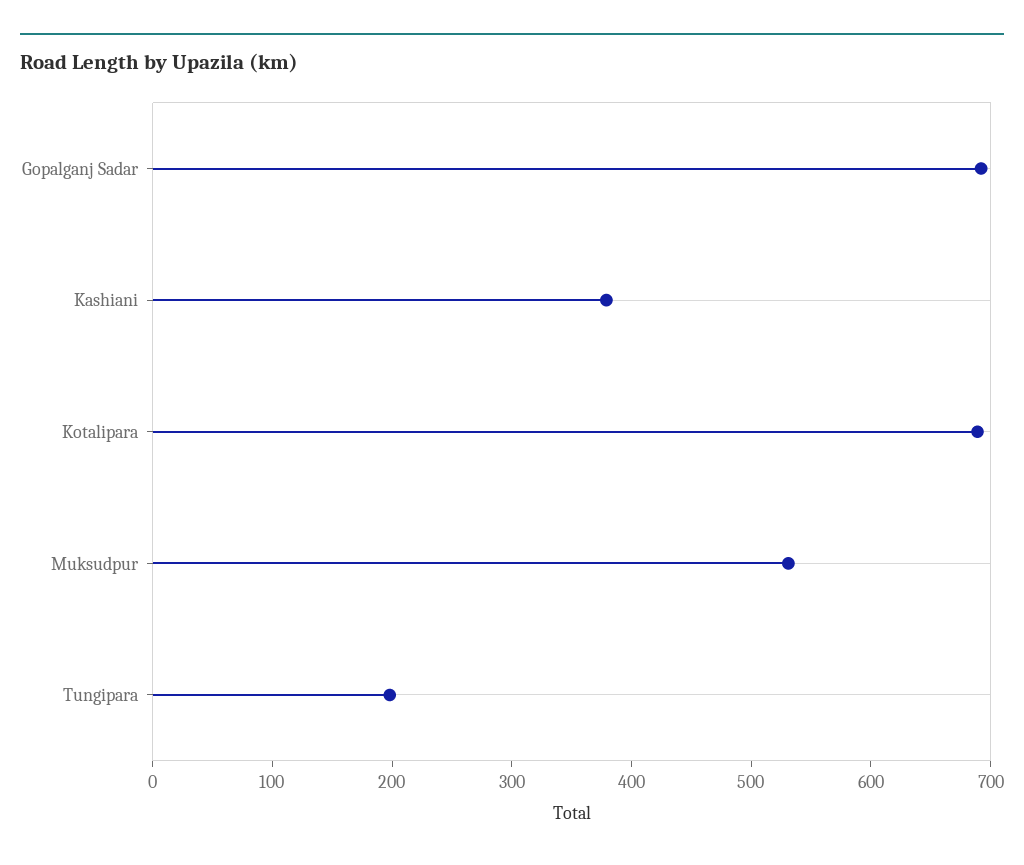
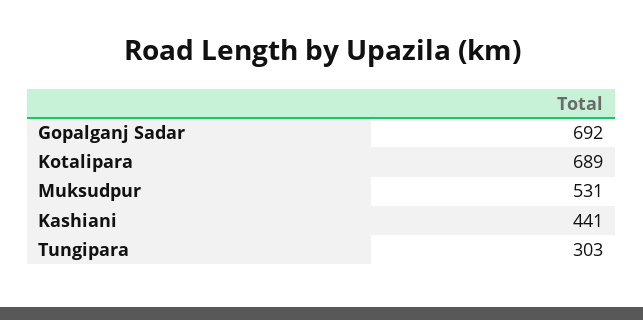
  {
    "Gopalganj Sadar": 692,
-   "Kashiani": 380,
+   "Kashiani": 441,
    "Kotalipara": 689,
    "Muksudpur": 531,
-   "Tungipara": 200
+   "Tungipara": 303
  }

